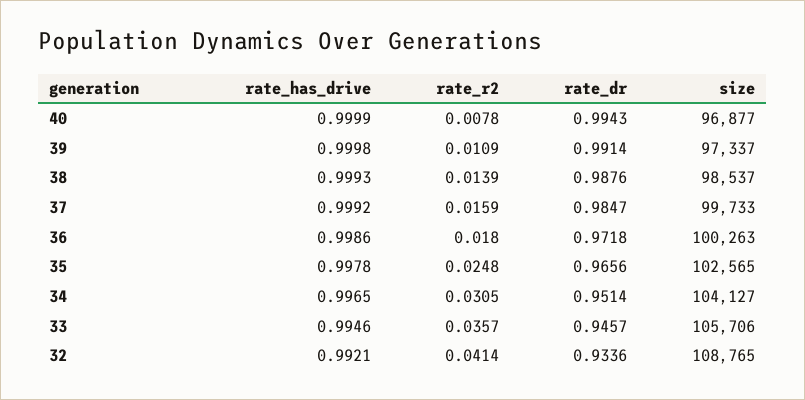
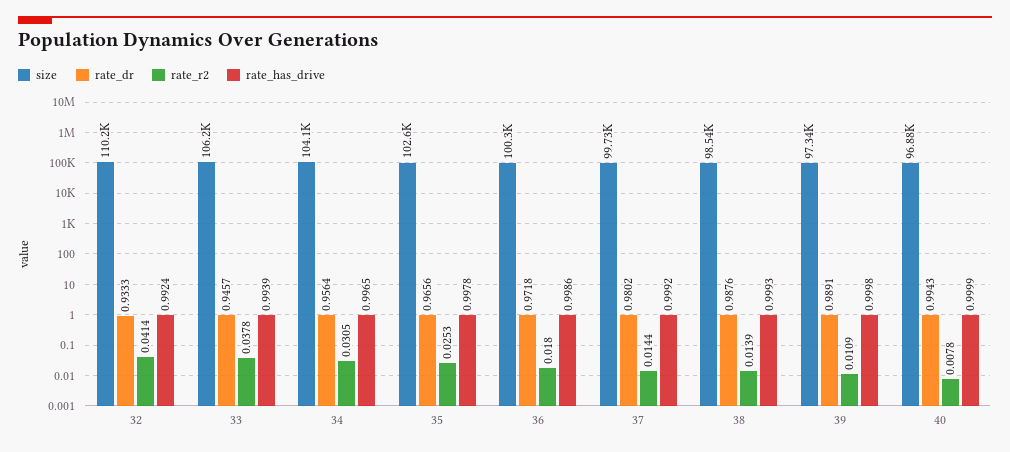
  {
    "rate_has_drive": {
      "40": 0.9999,
      "39": 0.9998,
      "38": 0.9993,
      "37": 0.9992,
      "36": 0.9986,
      "35": 0.9978,
      "34": 0.9965,
-     "33": 0.9946,
+     "33": 0.9939,
-     "32": 0.9921
+     "32": 0.9924
    },
    "rate_r2": {
      "40": 0.0078,
      "39": 0.0109,
      "38": 0.0139,
-     "37": 0.0159,
+     "37": 0.0144,
      "36": 0.018,
-     "35": 0.0248,
+     "35": 0.0253,
      "34": 0.0305,
-     "33": 0.0357,
+     "33": 0.0378,
      "32": 0.0414
    },
    "rate_dr": {
      "40": 0.9943,
-     "39": 0.9914,
+     "39": 0.9891,
      "38": 0.9876,
-     "37": 0.9847,
+     "37": 0.9802,
      "36": 0.9718,
      "35": 0.9656,
-     "34": 0.9514,
+     "34": 0.9564,
      "33": 0.9457,
-     "32": 0.9336
+     "32": 0.9333
    },
    "size": {
      "40": 96877,
      "39": 97337,
      "38": 98537,
      "37": 99733,
      "36": 100263,
      "35": 102565,
      "34": 104127,
-     "33": 105706,
+     "33": 106200,
-     "32": 108765
+     "32": 110200
    }
  }

